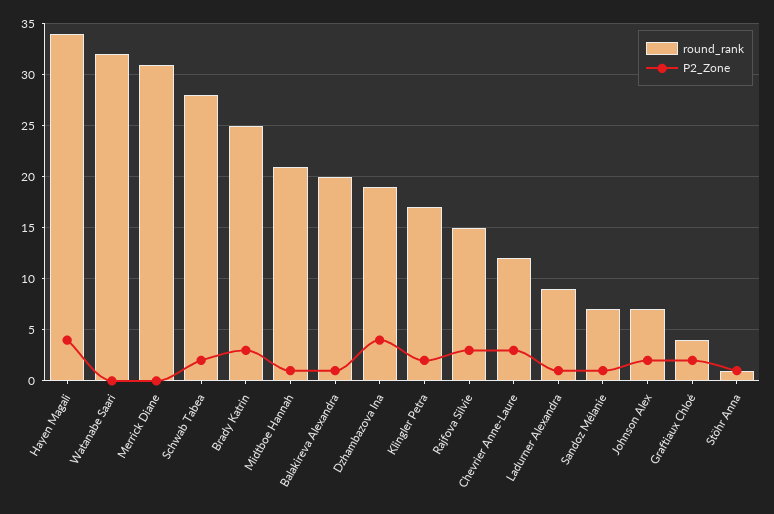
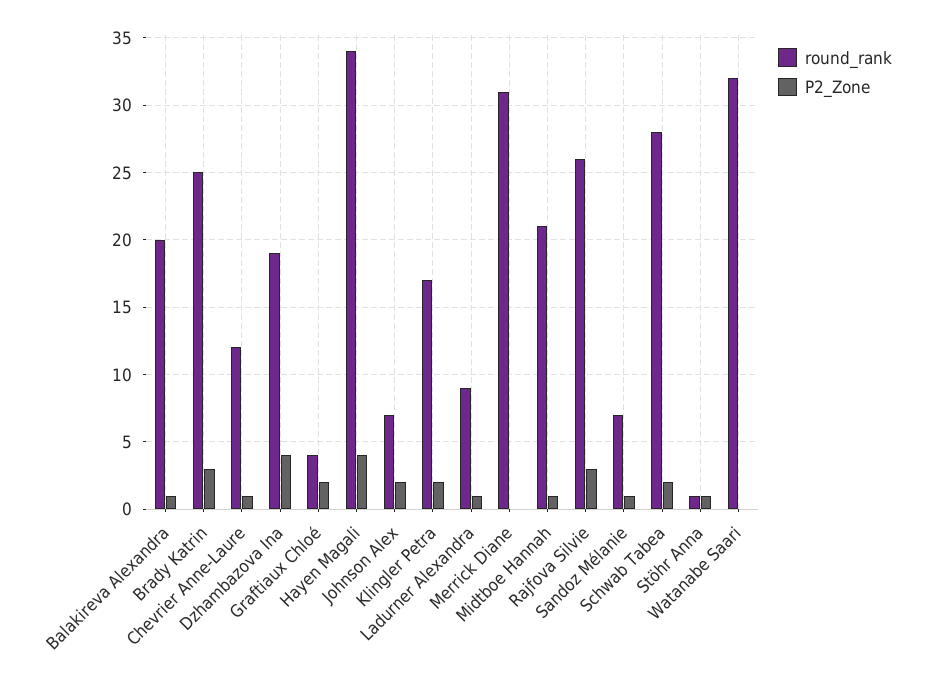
  {
    "round_rank": {
      "Hayen Magali": 34,
      "Watanabe Saari": 32,
      "Merrick Diane": 31,
      "Schwab Tabea": 28,
      "Brady Katrin": 25,
      "Midtboe Hannah": 21,
      "Balakireva Alexandra": 20,
      "Dzhambazova Ina": 19,
      "Klingler Petra": 17,
-     "Rajfova Silvie": 15,
+     "Rajfova Silvie": 26,
      "Chevrier Anne-Laure": 12,
      "Ladurner Alexandra": 9,
      "Sandoz Mélanie": 7,
      "Johnson Alex": 7,
      "Graftiaux Chloé": 4,
      "Stöhr Anna": 1
    },
    "P2_Zone": {
      "Hayen Magali": 4,
      "Watanabe Saari": 0,
      "Merrick Diane": 0,
      "Schwab Tabea": 2,
      "Brady Katrin": 3,
      "Midtboe Hannah": 1,
      "Balakireva Alexandra": 1,
      "Dzhambazova Ina": 4,
      "Klingler Petra": 2,
      "Rajfova Silvie": 3,
-     "Chevrier Anne-Laure": 3,
+     "Chevrier Anne-Laure": 1,
      "Ladurner Alexandra": 1,
      "Sandoz Mélanie": 1,
      "Johnson Alex": 2,
      "Graftiaux Chloé": 2,
      "Stöhr Anna": 1
    }
  }

